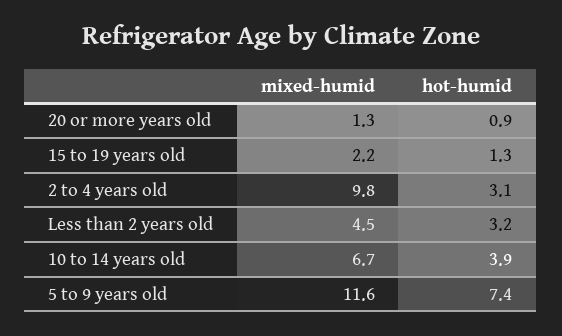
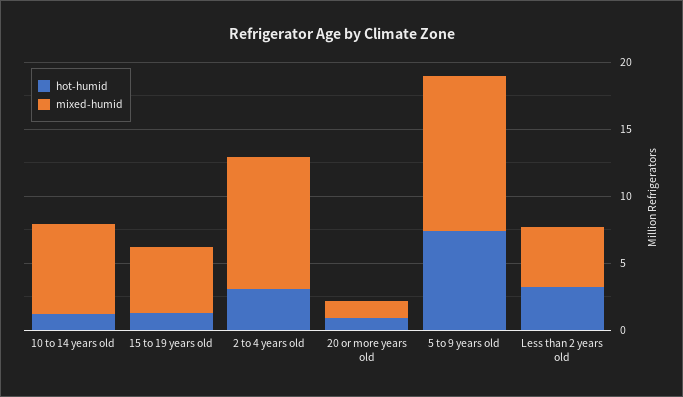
  {
    "mixed-humid": {
      "20 or more years old": 1.3,
-     "15 to 19 years old": 2.2,
+     "15 to 19 years old": 5,
      "2 to 4 years old": 9.8,
      "Less than 2 years old": 4.5,
      "10 to 14 years old": 6.7,
      "5 to 9 years old": 11.6
    },
    "hot-humid": {
      "20 or more years old": 0.9,
      "15 to 19 years old": 1.3,
      "2 to 4 years old": 3.1,
      "Less than 2 years old": 3.2,
-     "10 to 14 years old": 3.9,
+     "10 to 14 years old": 1,
      "5 to 9 years old": 7.4
    }
  }

